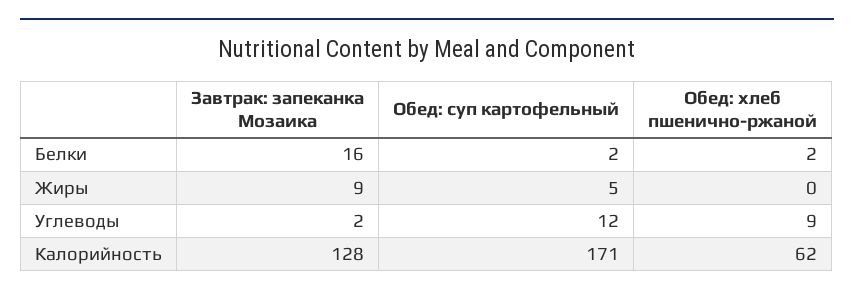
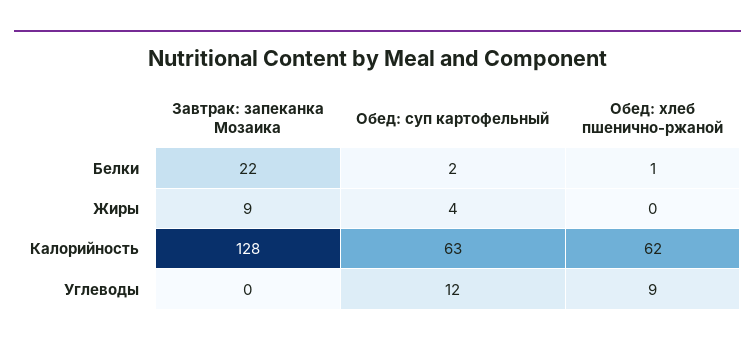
  {
    "Завтрак: запеканка Мозаика": {
-     "Белки": 16,
+     "Белки": 22,
      "Жиры": 9,
-     "Углеводы": 2,
+     "Углеводы": 0,
      "Калорийность": 128
    },
    "Обед: суп картофельный": {
      "Белки": 2,
-     "Жиры": 5,
+     "Жиры": 4,
      "Углеводы": 12,
-     "Калорийность": 171
+     "Калорийность": 63
    },
    "Обед: хлеб пшенично-ржаной": {
-     "Белки": 2,
+     "Белки": 1,
      "Жиры": 0,
      "Углеводы": 9,
      "Калорийность": 62
    }
  }

